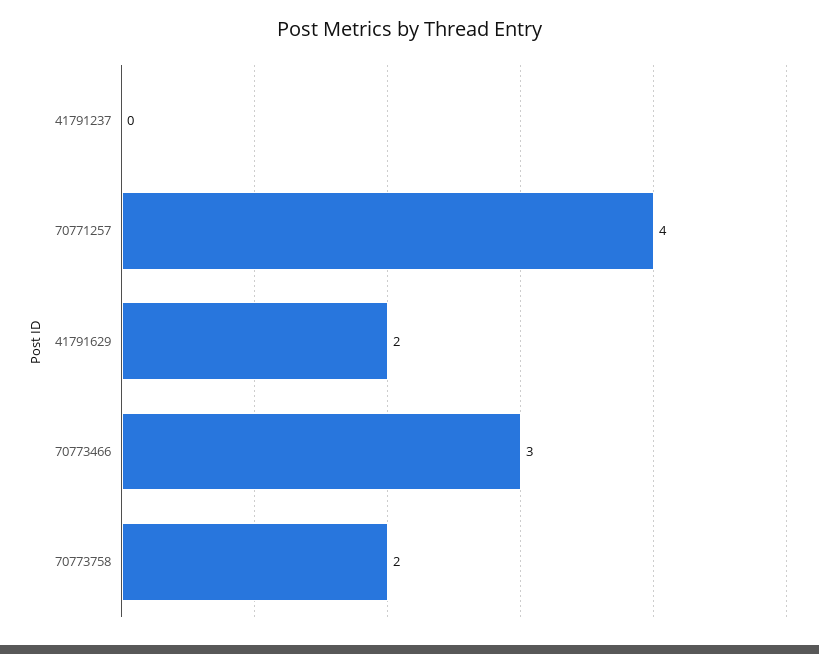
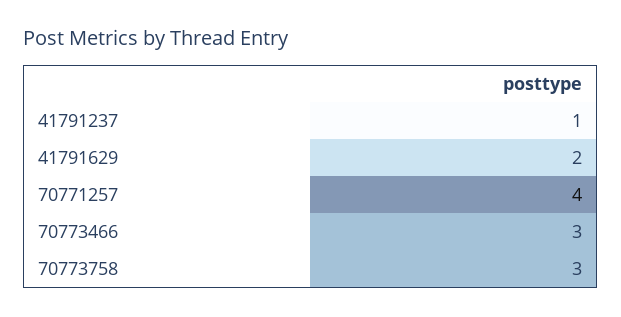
  {
-   "41791237": 0,
+   "41791237": 1,
    "70771257": 4,
    "41791629": 2,
    "70773466": 3,
-   "70773758": 2
+   "70773758": 3
  }

